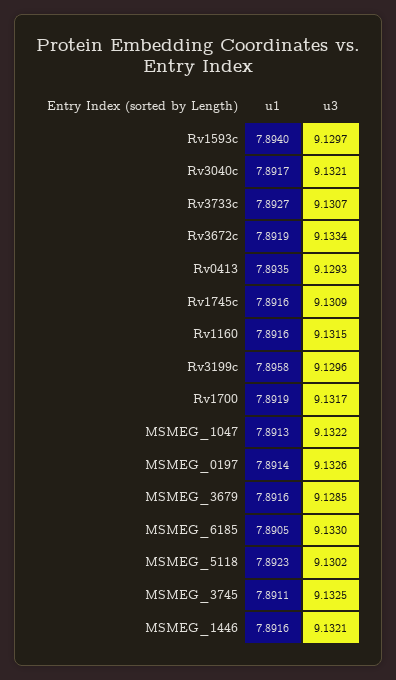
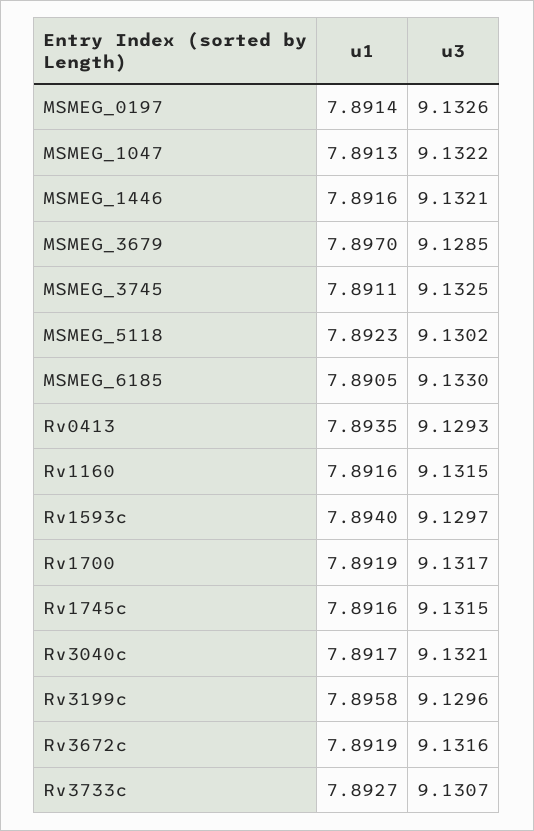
  {
    "u1": {
      "Rv1593c": 7.894,
      "Rv3040c": 7.8917,
      "Rv3733c": 7.8927,
      "Rv3672c": 7.8919,
      "Rv0413": 7.8935,
      "Rv1745c": 7.8916,
      "Rv1160": 7.8916,
      "Rv3199c": 7.8958,
      "Rv1700": 7.8919,
      "MSMEG_1047": 7.8913,
      "MSMEG_0197": 7.8914,
-     "MSMEG_3679": 7.8916,
+     "MSMEG_3679": 7.897,
      "MSMEG_6185": 7.8905,
      "MSMEG_5118": 7.8923,
      "MSMEG_3745": 7.8911,
      "MSMEG_1446": 7.8916
    },
    "u3": {
      "Rv1593c": 9.1297,
      "Rv3040c": 9.1321,
      "Rv3733c": 9.1307,
-     "Rv3672c": 9.1334,
+     "Rv3672c": 9.1316,
      "Rv0413": 9.1293,
-     "Rv1745c": 9.1309,
+     "Rv1745c": 9.1315,
      "Rv1160": 9.1315,
      "Rv3199c": 9.1296,
      "Rv1700": 9.1317,
      "MSMEG_1047": 9.1322,
      "MSMEG_0197": 9.1326,
      "MSMEG_3679": 9.1285,
      "MSMEG_6185": 9.133,
      "MSMEG_5118": 9.1302,
      "MSMEG_3745": 9.1325,
      "MSMEG_1446": 9.1321
    }
  }

